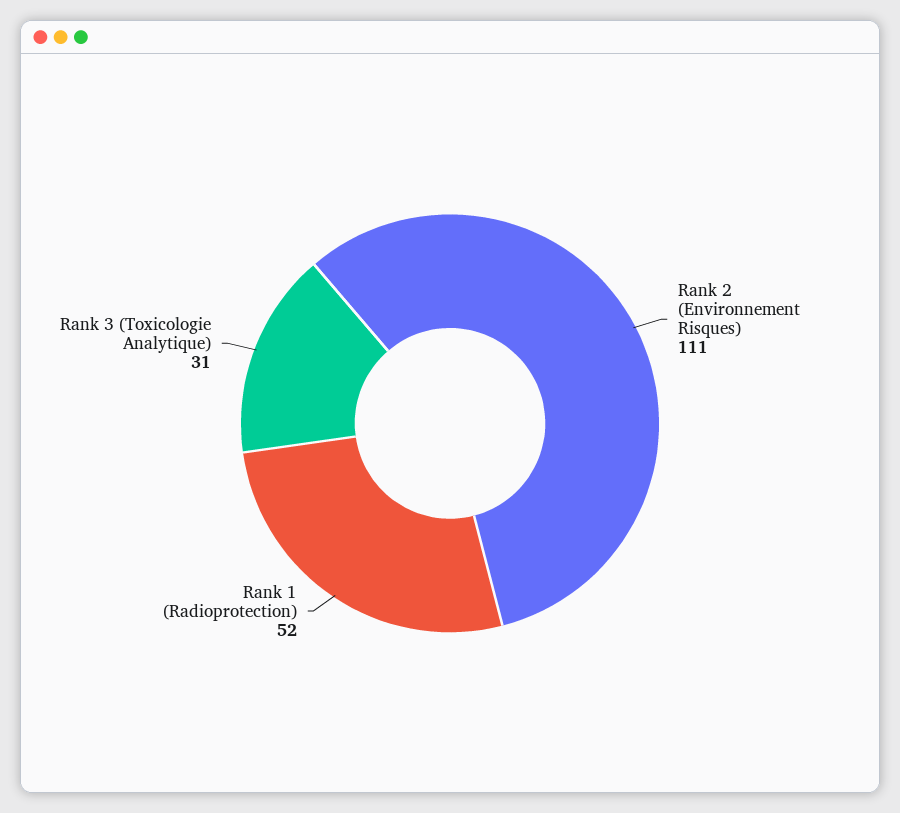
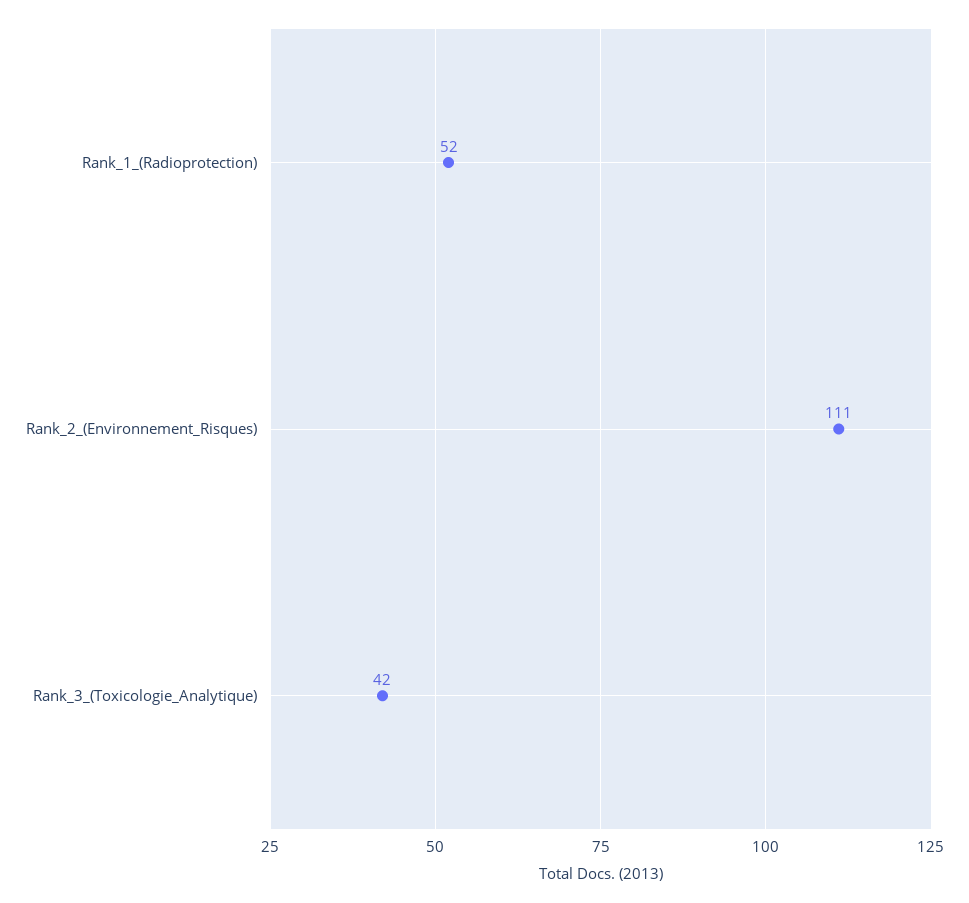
  {
    "Rank 2 (Environnement Risques)": 111,
    "Rank 1 (Radioprotection)": 52,
-   "Rank 3 (Toxicologie Analytique)": 31
+   "Rank 3 (Toxicologie Analytique)": 42
  }

